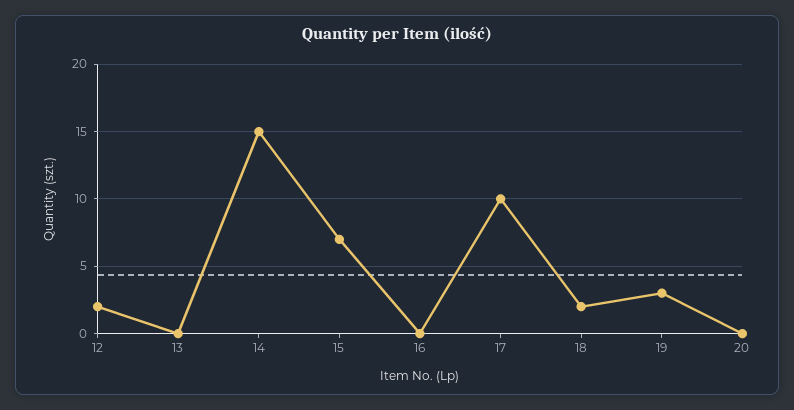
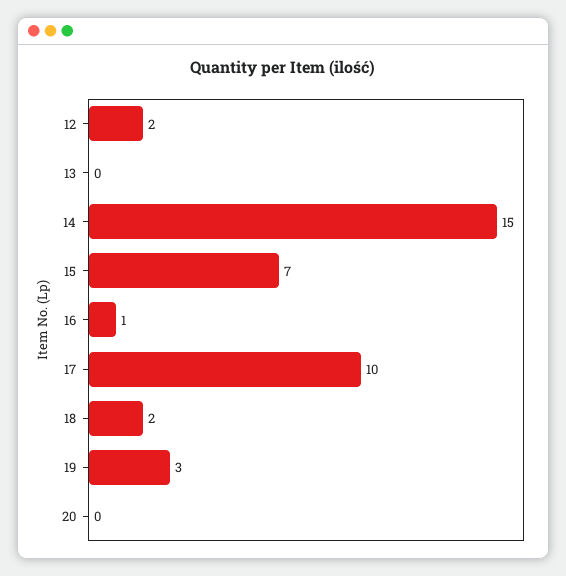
  {
    "12": 2,
    "13": 0,
    "14": 15,
    "15": 7,
-   "16": 0,
+   "16": 1,
    "17": 10,
    "18": 2,
    "19": 3,
    "20": 0
  }

